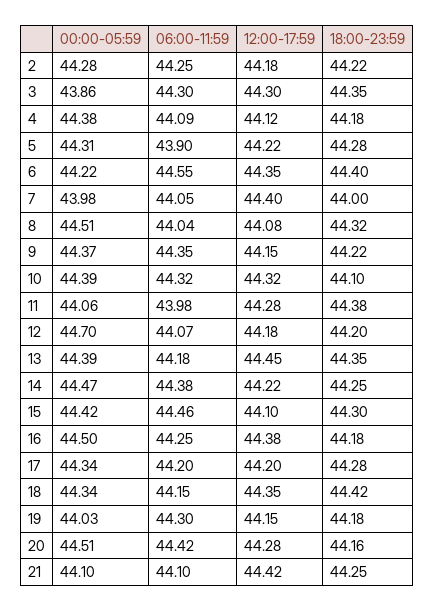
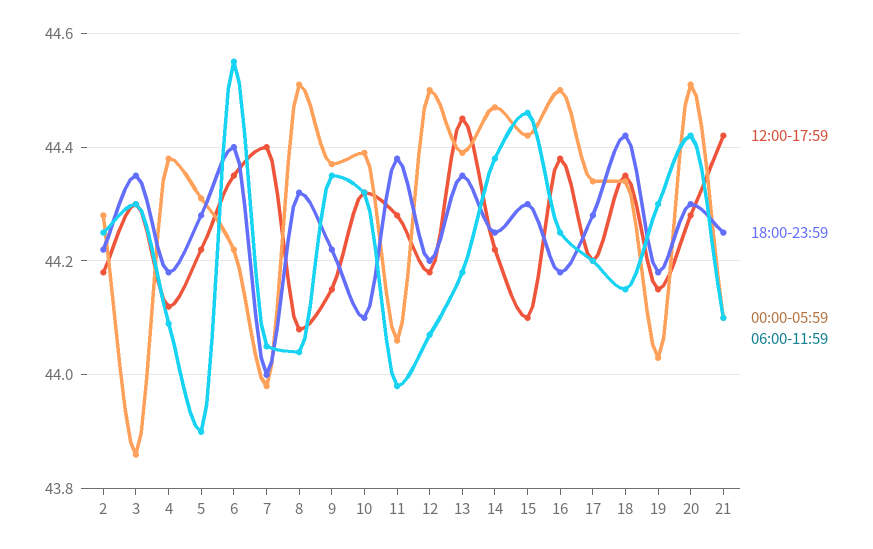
  {
    "00:00-05:59": {
      "2": 44.28,
      "3": 43.86,
      "4": 44.38,
      "5": 44.31,
      "6": 44.22,
      "7": 43.98,
      "8": 44.51,
      "9": 44.37,
      "10": 44.39,
      "11": 44.06,
-     "12": 44.7,
+     "12": 44.5,
      "13": 44.39,
      "14": 44.47,
      "15": 44.42,
      "16": 44.5,
      "17": 44.34,
      "18": 44.34,
      "19": 44.03,
      "20": 44.51,
      "21": 44.1
    },
    "06:00-11:59": {
      "2": 44.25,
      "3": 44.3,
      "4": 44.09,
      "5": 43.9,
      "6": 44.55,
      "7": 44.05,
      "8": 44.04,
      "9": 44.35,
      "10": 44.32,
      "11": 43.98,
      "12": 44.07,
      "13": 44.18,
      "14": 44.38,
      "15": 44.46,
      "16": 44.25,
      "17": 44.2,
      "18": 44.15,
      "19": 44.3,
      "20": 44.42,
      "21": 44.1
    },
    "12:00-17:59": {
      "2": 44.18,
      "3": 44.3,
      "4": 44.12,
      "5": 44.22,
      "6": 44.35,
      "7": 44.4,
      "8": 44.08,
      "9": 44.15,
      "10": 44.32,
      "11": 44.28,
      "12": 44.18,
      "13": 44.45,
      "14": 44.22,
      "15": 44.1,
      "16": 44.38,
      "17": 44.2,
      "18": 44.35,
      "19": 44.15,
      "20": 44.28,
      "21": 44.42
    },
    "18:00-23:59": {
      "2": 44.22,
      "3": 44.35,
      "4": 44.18,
      "5": 44.28,
      "6": 44.4,
      "7": 44,
      "8": 44.32,
      "9": 44.22,
      "10": 44.1,
      "11": 44.38,
      "12": 44.2,
      "13": 44.35,
      "14": 44.25,
      "15": 44.3,
      "16": 44.18,
      "17": 44.28,
      "18": 44.42,
      "19": 44.18,
-     "20": 44.16,
+     "20": 44.3,
      "21": 44.25
    }
  }

